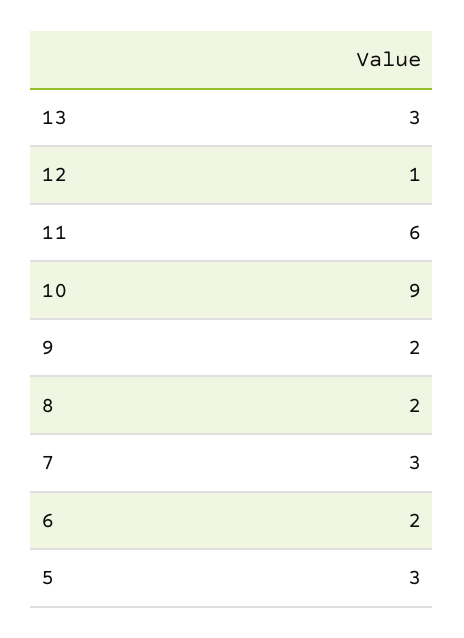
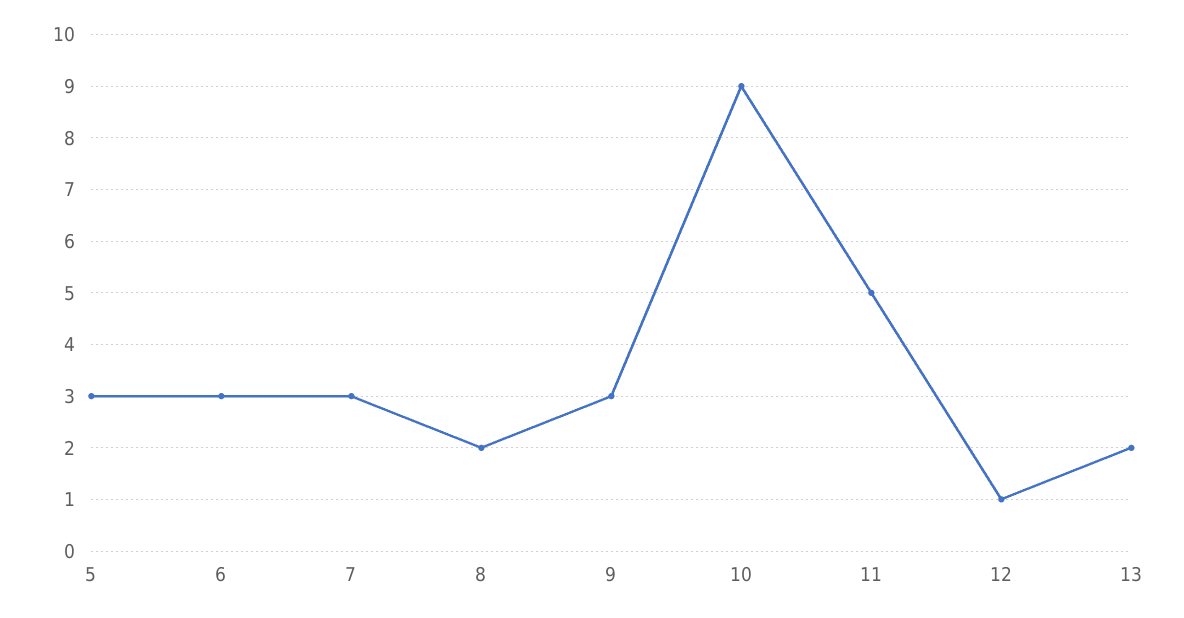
  {
-   "13": 3,
+   "13": 2,
    "12": 1,
-   "11": 6,
+   "11": 5,
    "10": 9,
-   "9": 2,
+   "9": 3,
    "8": 2,
    "7": 3,
-   "6": 2,
+   "6": 3,
    "5": 3
  }

